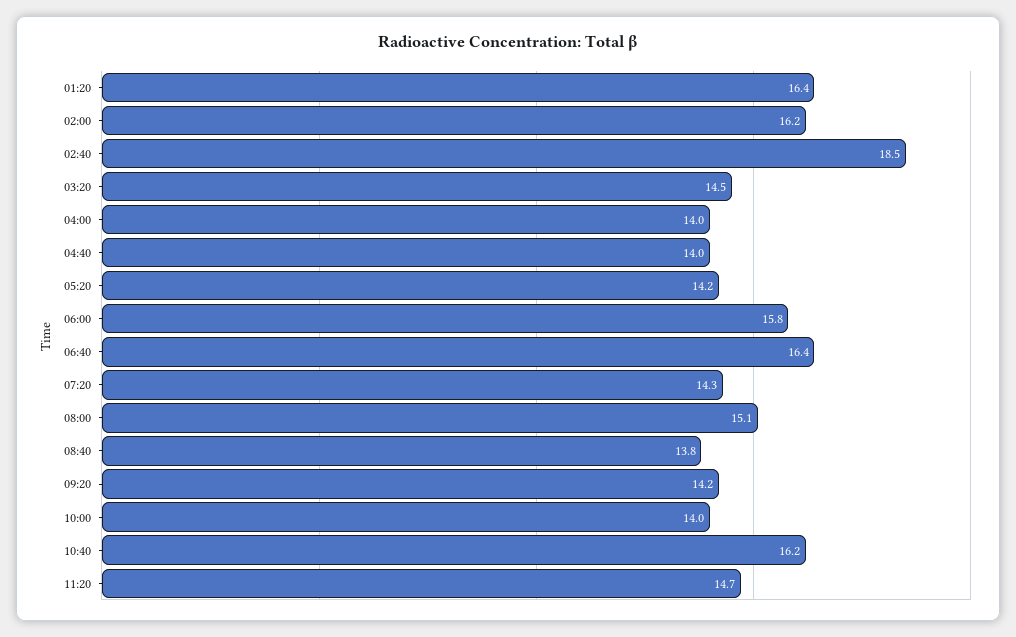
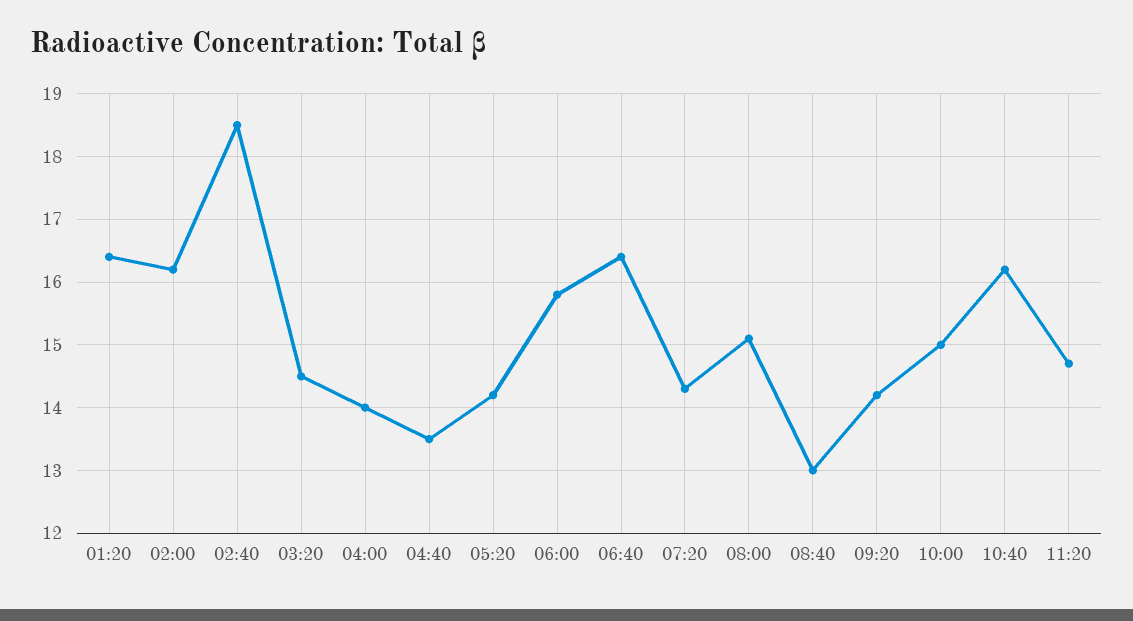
  {
    "01:20": 16.4,
    "02:00": 16.2,
    "02:40": 18.5,
    "03:20": 14.5,
    "04:00": 14,
-   "04:40": 14,
+   "04:40": 13.5,
    "05:20": 14.2,
    "06:00": 15.8,
    "06:40": 16.4,
    "07:20": 14.3,
    "08:00": 15.1,
-   "08:40": 13.8,
+   "08:40": 13,
    "09:20": 14.2,
-   "10:00": 14,
+   "10:00": 15,
    "10:40": 16.2,
    "11:20": 14.7
  }

